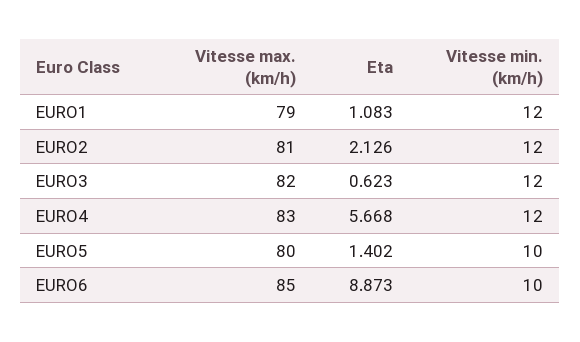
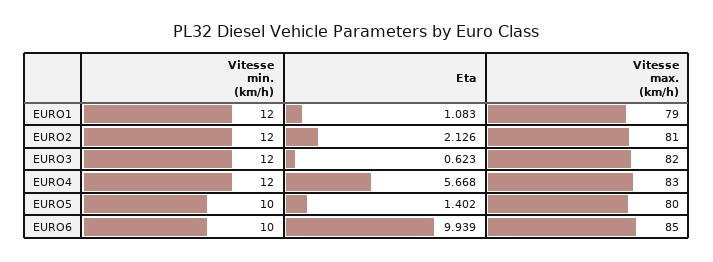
  {
    "Vitesse max. (km/h)": {
      "EURO1": 79,
      "EURO2": 81,
      "EURO3": 82,
      "EURO4": 83,
      "EURO5": 80,
      "EURO6": 85
    },
    "Eta": {
      "EURO1": 1.083,
      "EURO2": 2.126,
      "EURO3": 0.623,
      "EURO4": 5.668,
      "EURO5": 1.402,
-     "EURO6": 8.873
+     "EURO6": 9.939
    },
    "Vitesse min. (km/h)": {
      "EURO1": 12,
      "EURO2": 12,
      "EURO3": 12,
      "EURO4": 12,
      "EURO5": 10,
      "EURO6": 10
    }
  }

